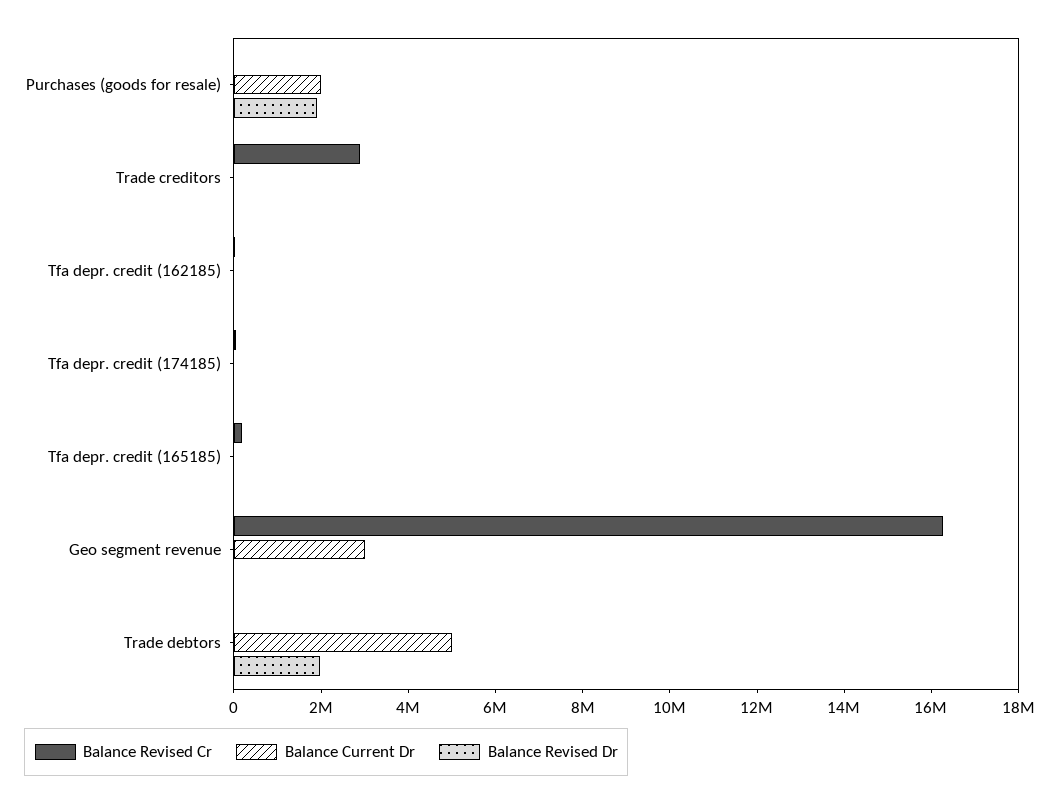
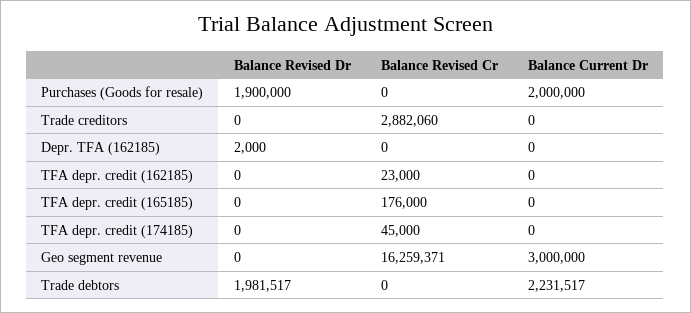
  {
    "Balance Revised Cr": {
      "Purchases (goods for resale)": 0,
      "Trade creditors": 2882060,
      "Tfa depr. credit (162185)": 23000,
      "Tfa depr. credit (174185)": 45000,
      "Tfa depr. credit (165185)": 176000,
      "Geo segment revenue": 16259371,
-     "Trade debtors": 0
+     "Trade debtors": 0,
+     "Depr. TFA (162185)": 0
    },
    "Balance Current Dr": {
      "Purchases (goods for resale)": 2000000,
      "Trade creditors": 0,
      "Tfa depr. credit (162185)": 0,
      "Tfa depr. credit (174185)": 0,
      "Tfa depr. credit (165185)": 0,
      "Geo segment revenue": 3000000,
-     "Trade debtors": 5000000
+     "Trade debtors": 2231517,
+     "Depr. TFA (162185)": 0
    },
    "Balance Revised Dr": {
      "Purchases (goods for resale)": 1900000,
      "Trade creditors": 0,
      "Tfa depr. credit (162185)": 0,
      "Tfa depr. credit (174185)": 0,
      "Tfa depr. credit (165185)": 0,
      "Geo segment revenue": 0,
-     "Trade debtors": 1981517
+     "Trade debtors": 1981517,
+     "Depr. TFA (162185)": 2000
    }
  }

